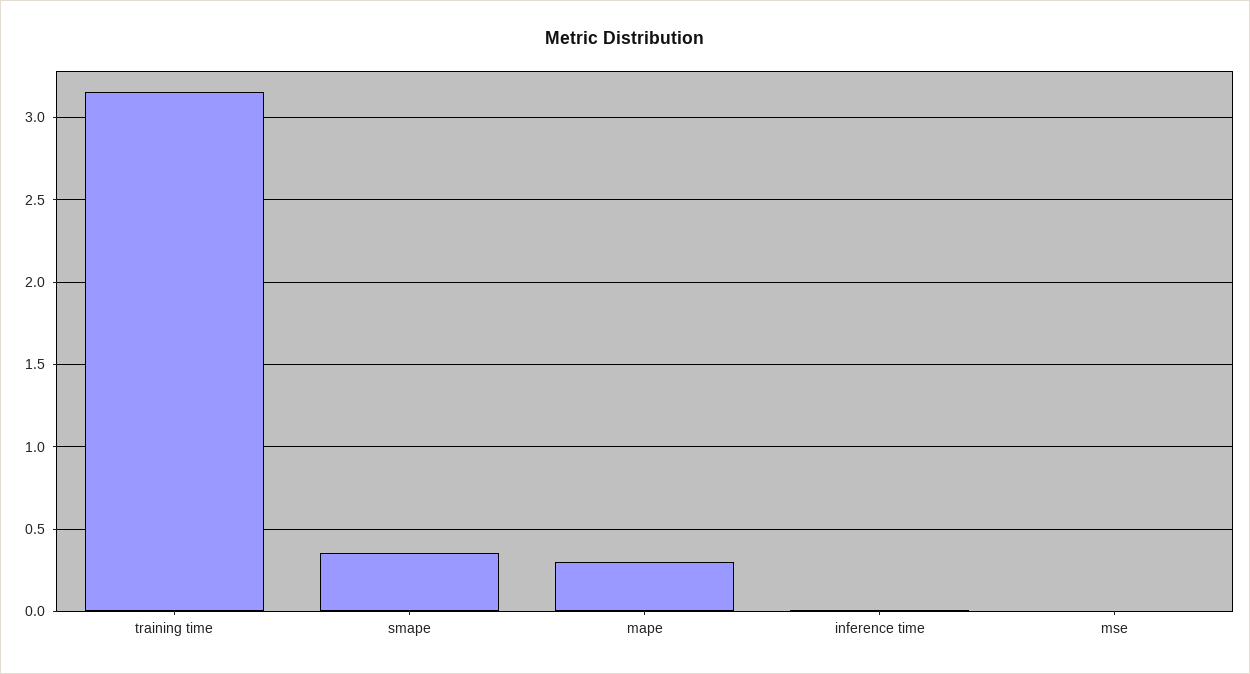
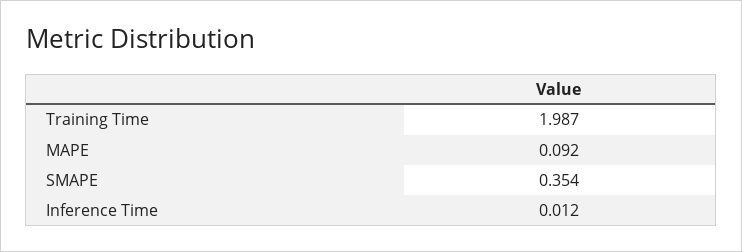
  {
-   "training time": 3.15,
+   "training time": 1.987,
    "smape": 0.354,
-   "mape": 0.3,
+   "mape": 0.092,
-   "inference time": 0.012,
+   "inference time": 0.012
-   "mse": 0
  }

